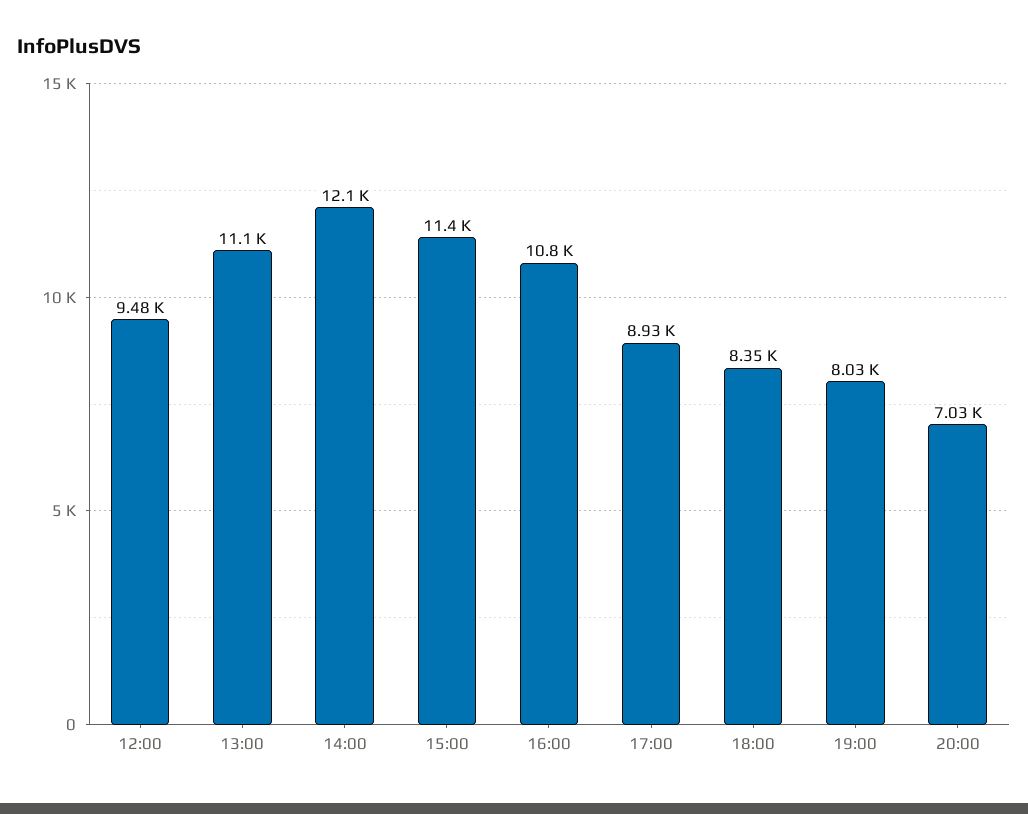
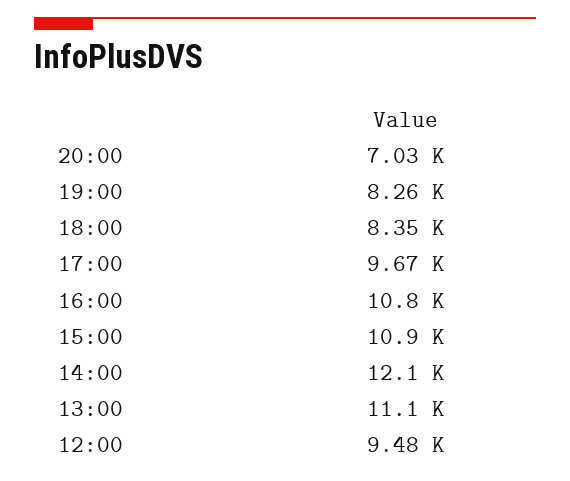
  {
    "12:00": 9480,
    "13:00": 11100,
    "14:00": 12100,
-   "15:00": 11400,
+   "15:00": 10900,
    "16:00": 10800,
-   "17:00": 8930,
+   "17:00": 9670,
    "18:00": 8350,
-   "19:00": 8030,
+   "19:00": 8260,
    "20:00": 7030
  }

